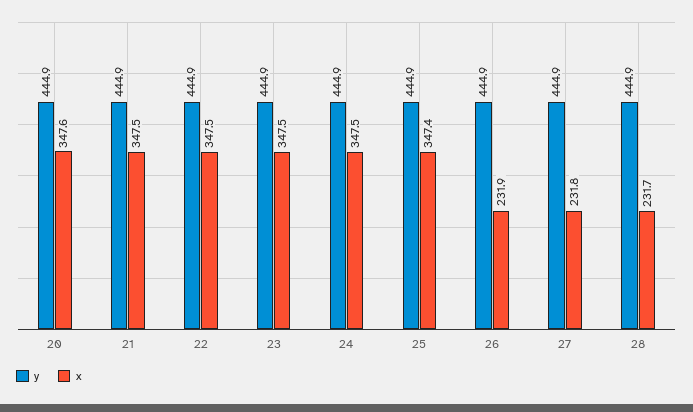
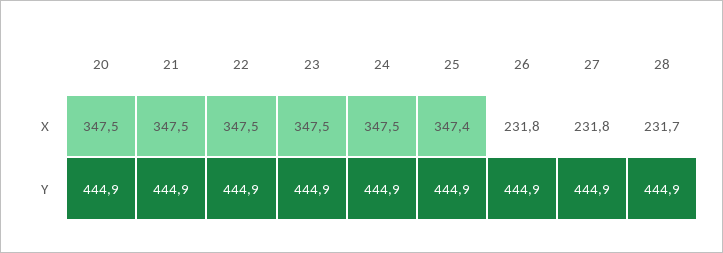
  {
    "y": {
      "20": 444.9,
      "21": 444.9,
      "22": 444.9,
      "23": 444.9,
      "24": 444.9,
      "25": 444.9,
      "26": 444.9,
      "27": 444.9,
      "28": 444.9
    },
    "x": {
-     "20": 347.6,
+     "20": 347.5,
      "21": 347.5,
      "22": 347.5,
      "23": 347.5,
      "24": 347.5,
      "25": 347.4,
-     "26": 231.9,
+     "26": 231.8,
      "27": 231.8,
      "28": 231.7
    }
  }

